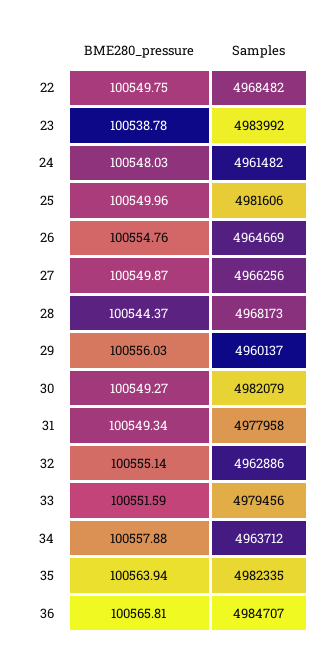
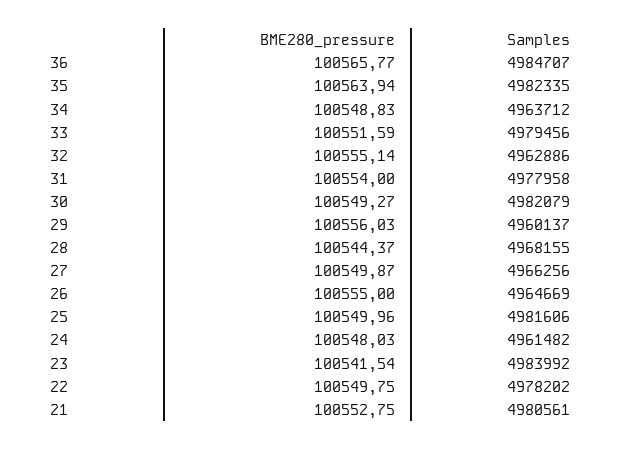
  {
    "BME280_pressure": {
      "22": 100549.75,
-     "23": 100538.78,
+     "23": 100541.54,
      "24": 100548.03,
      "25": 100549.96,
-     "26": 100554.76,
+     "26": 100555,
      "27": 100549.87,
      "28": 100544.37,
      "29": 100556.03,
      "30": 100549.27,
-     "31": 100549.34,
+     "31": 100554,
      "32": 100555.14,
      "33": 100551.59,
-     "34": 100557.88,
+     "34": 100548.83,
      "35": 100563.94,
-     "36": 100565.81
+     "36": 100565.77,
+     "21": 100552.75
    },
    "Samples": {
-     "22": 4968482,
+     "22": 4978202,
      "23": 4983992,
      "24": 4961482,
      "25": 4981606,
      "26": 4964669,
      "27": 4966256,
-     "28": 4968173,
+     "28": 4968155,
      "29": 4960137,
      "30": 4982079,
      "31": 4977958,
      "32": 4962886,
      "33": 4979456,
      "34": 4963712,
      "35": 4982335,
-     "36": 4984707
+     "36": 4984707,
+     "21": 4980561
    }
  }

